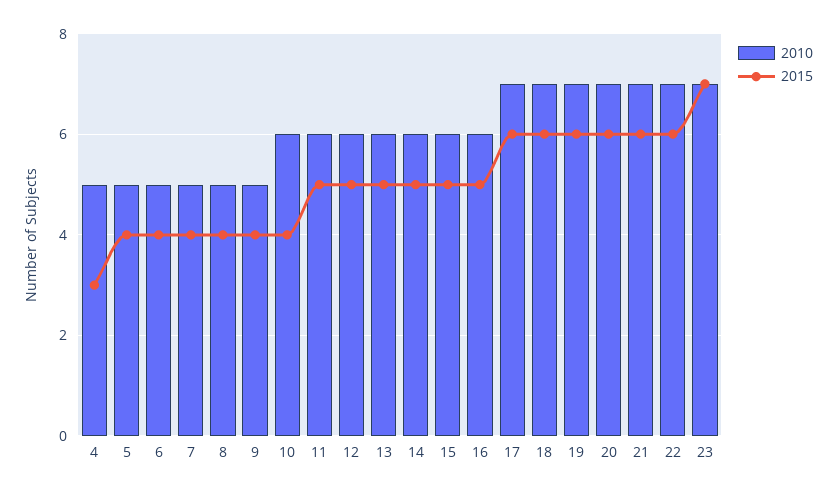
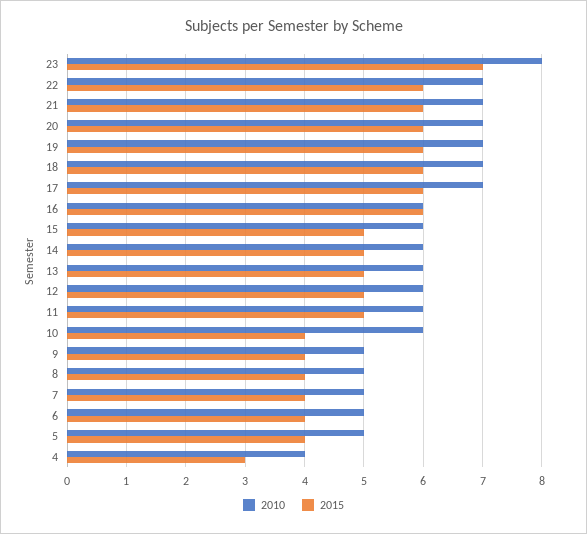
  {
    "2010": {
-     "4": 5,
+     "4": 4,
      "5": 5,
      "6": 5,
      "7": 5,
      "8": 5,
      "9": 5,
      "10": 6,
      "11": 6,
      "12": 6,
      "13": 6,
      "14": 6,
      "15": 6,
      "16": 6,
      "17": 7,
      "18": 7,
      "19": 7,
      "20": 7,
      "21": 7,
      "22": 7,
-     "23": 7
+     "23": 8
    },
    "2015": {
      "4": 3,
      "5": 4,
      "6": 4,
      "7": 4,
      "8": 4,
      "9": 4,
      "10": 4,
      "11": 5,
      "12": 5,
      "13": 5,
      "14": 5,
      "15": 5,
-     "16": 5,
+     "16": 6,
      "17": 6,
      "18": 6,
      "19": 6,
      "20": 6,
      "21": 6,
      "22": 6,
      "23": 7
    }
  }

